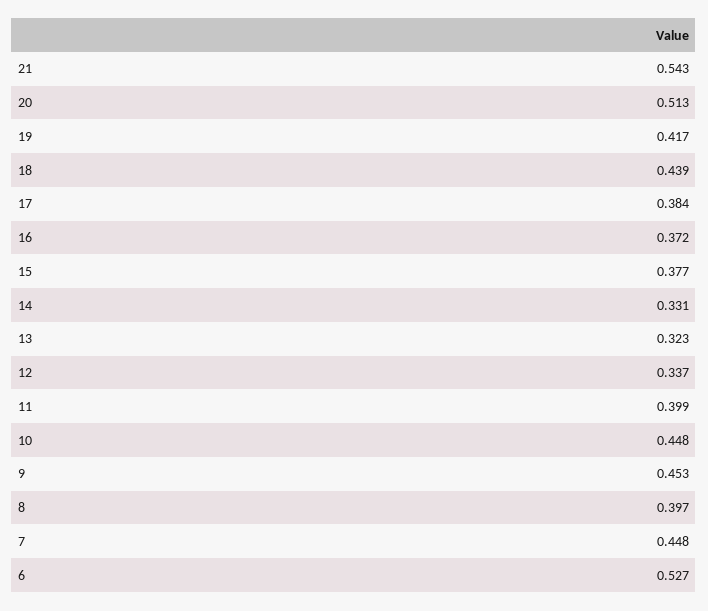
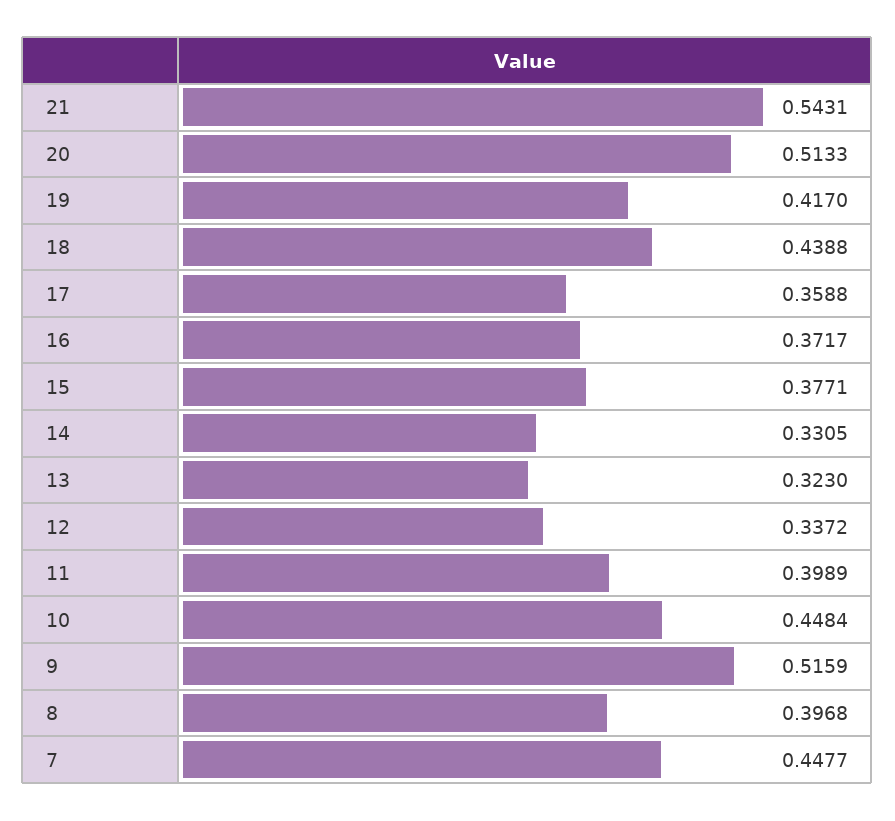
  {
    "21": 0.5431,
    "20": 0.5133,
    "19": 0.417,
    "18": 0.4388,
-   "17": 0.384,
+   "17": 0.3588,
    "16": 0.3717,
    "15": 0.3771,
    "14": 0.3305,
    "13": 0.323,
    "12": 0.3372,
    "11": 0.3989,
    "10": 0.4484,
-   "9": 0.453,
+   "9": 0.5159,
    "8": 0.3968,
-   "7": 0.4477,
+   "7": 0.4477
-   "6": 0.527
  }

